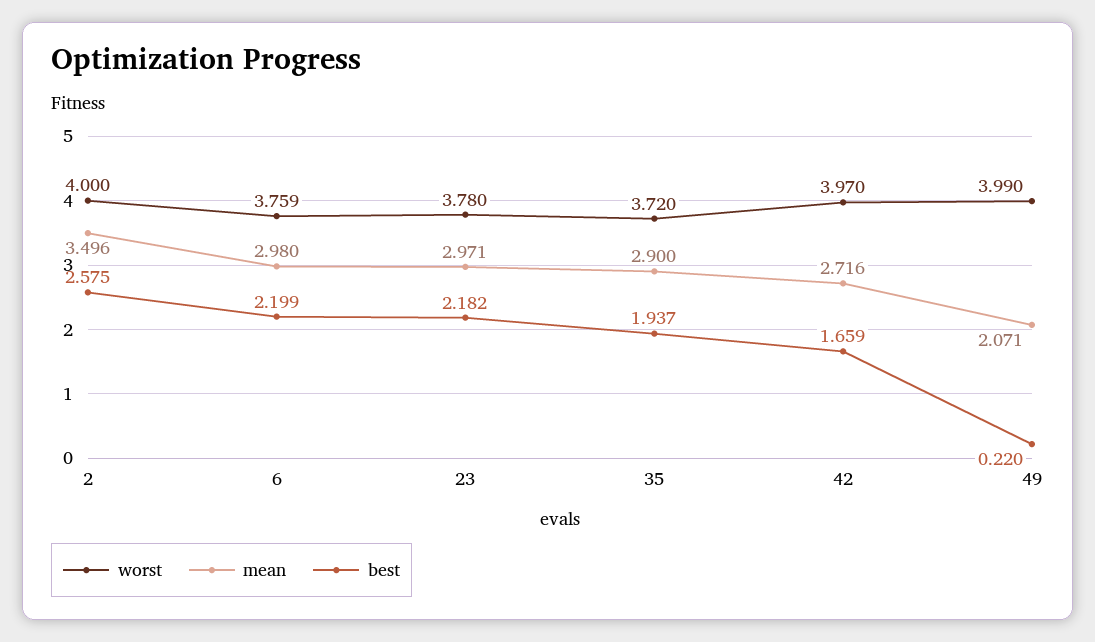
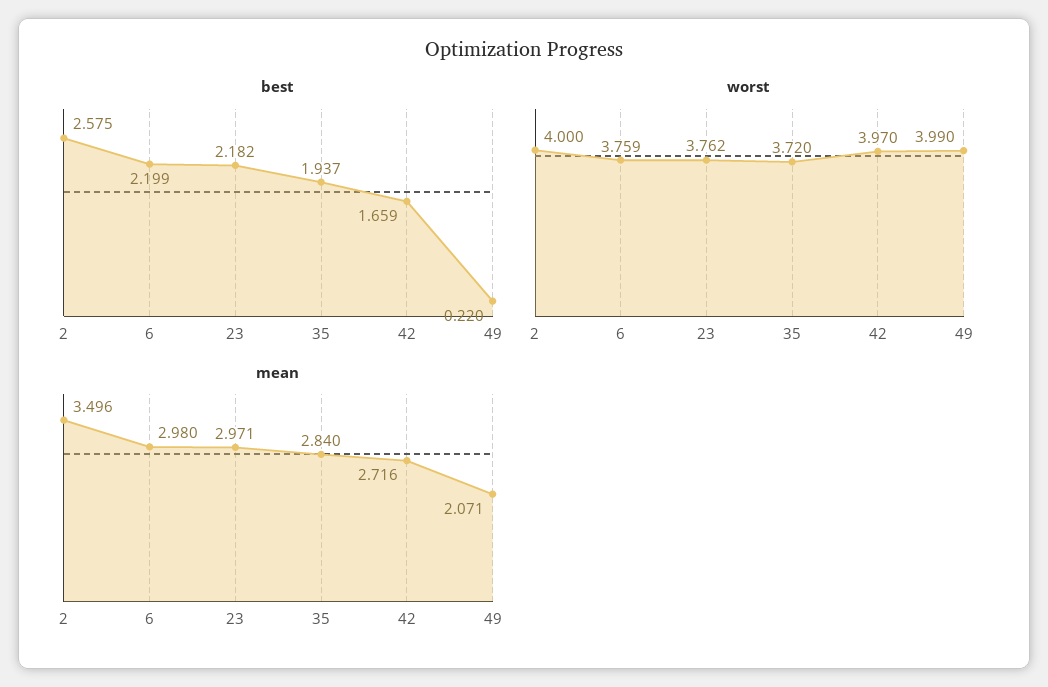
  {
    "worst": {
      "2": 4,
      "6": 3.759,
-     "23": 3.78,
+     "23": 3.762,
      "35": 3.72,
      "42": 3.97,
      "49": 3.99
    },
    "mean": {
      "2": 3.496,
      "6": 2.98,
      "23": 2.971,
-     "35": 2.9,
+     "35": 2.84,
      "42": 2.716,
      "49": 2.071
    },
    "best": {
      "2": 2.575,
      "6": 2.199,
      "23": 2.182,
      "35": 1.937,
      "42": 1.659,
      "49": 0.22
    }
  }

